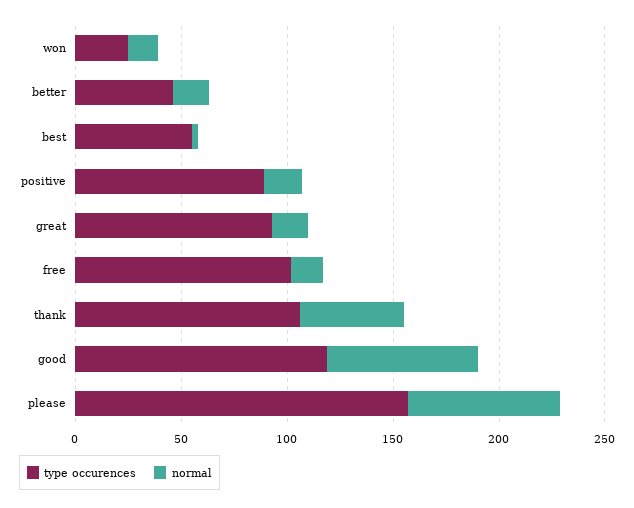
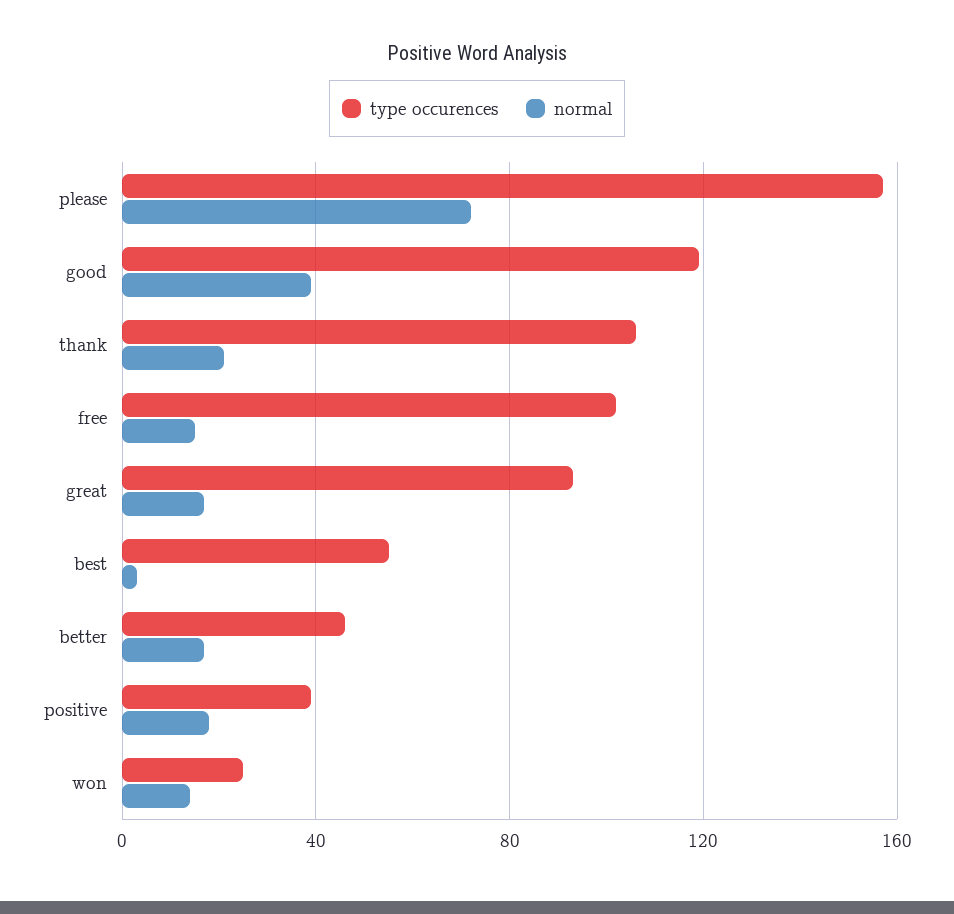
  {
    "type occurences": {
      "won": 25,
      "better": 45,
      "best": 55,
-     "positive": 90,
+     "positive": 40,
      "great": 95,
      "free": 100,
      "thank": 105,
      "good": 120,
      "please": 155
    },
    "normal": {
      "won": 15,
      "better": 15,
      "best": 5,
      "positive": 20,
      "great": 15,
      "free": 15,
-     "thank": 50,
+     "thank": 20,
-     "good": 70,
+     "good": 40,
      "please": 70
    }
  }

